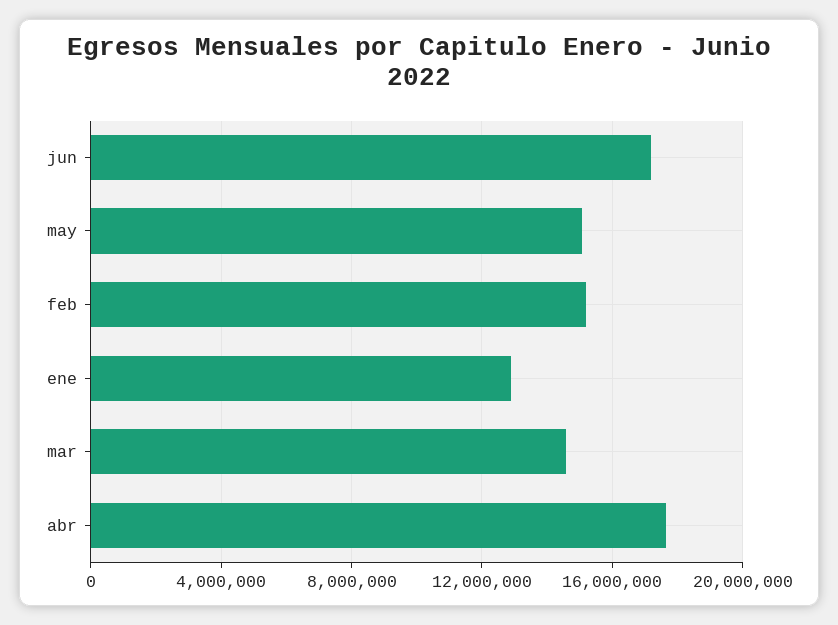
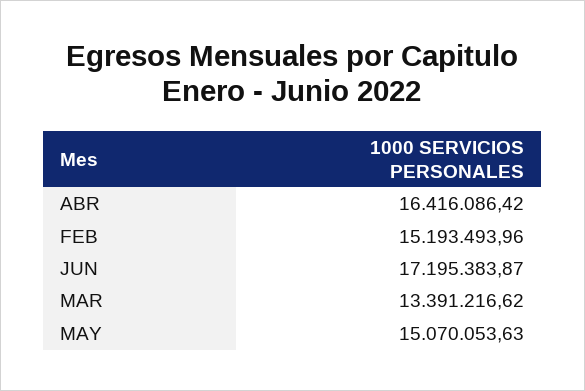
  {
    "jun": 17195383.87,
    "may": 15070053.63,
    "feb": 15193493.96,
-   "ene": 13000000,
-   "mar": 14500000,
+   "mar": 13391216.62,
-   "abr": 17500000
+   "abr": 16416086.42
  }

